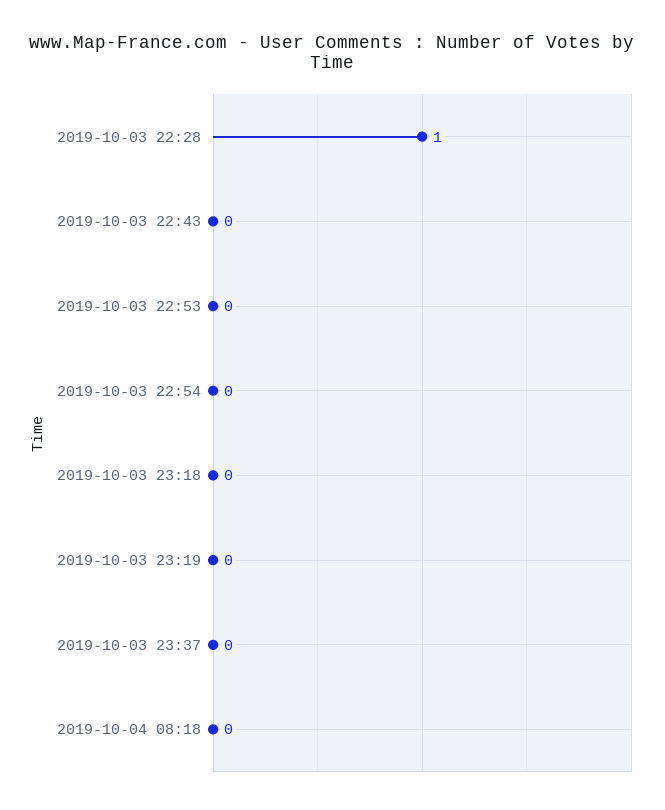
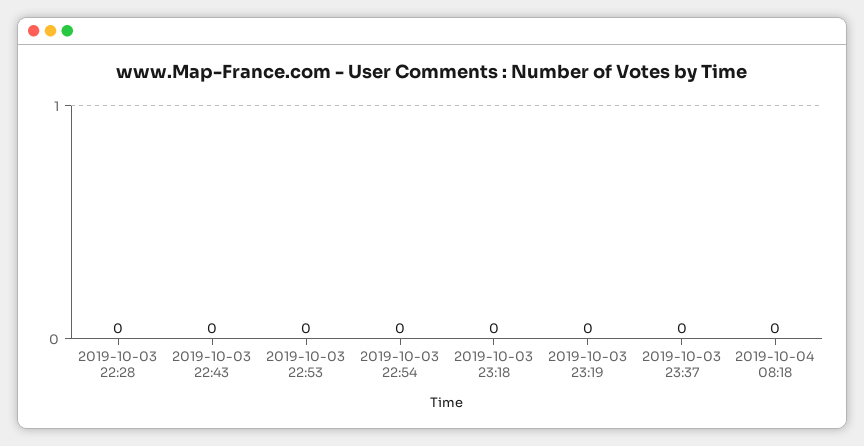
  {
-   "2019-10-03 22:28": 1,
+   "2019-10-03 22:28": 0,
    "2019-10-03 22:43": 0,
    "2019-10-03 22:53": 0,
    "2019-10-03 22:54": 0,
    "2019-10-03 23:18": 0,
    "2019-10-03 23:19": 0,
    "2019-10-03 23:37": 0,
    "2019-10-04 08:18": 0
  }

